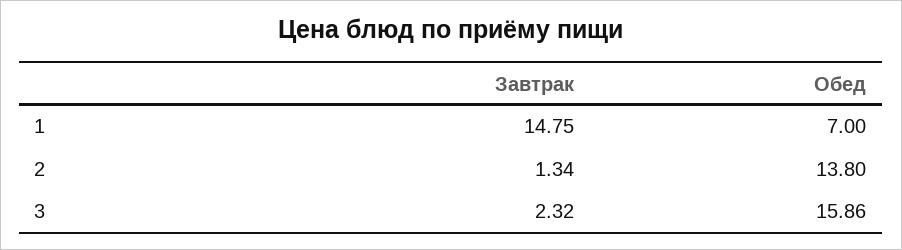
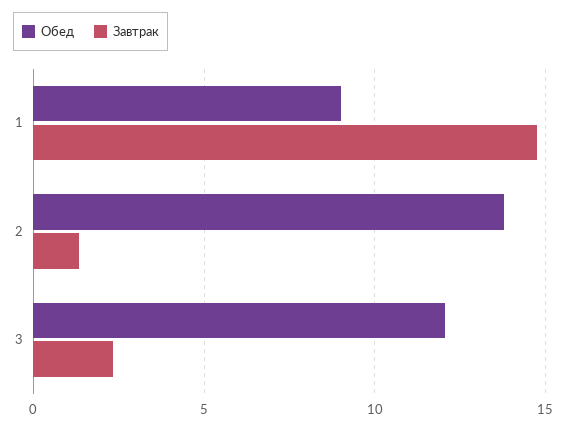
  {
    "Завтрак": {
      "1": 14.75,
      "2": 1.34,
      "3": 2.32
    },
    "Обед": {
-     "1": 7,
+     "1": 9,
      "2": 13.8,
-     "3": 15.86
+     "3": 12
    }
  }

